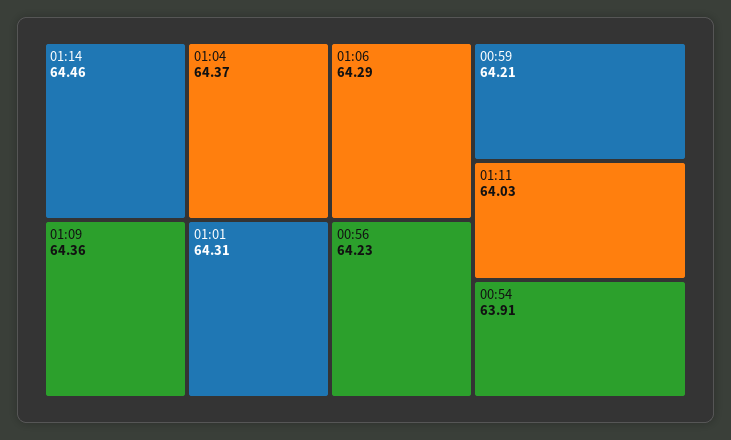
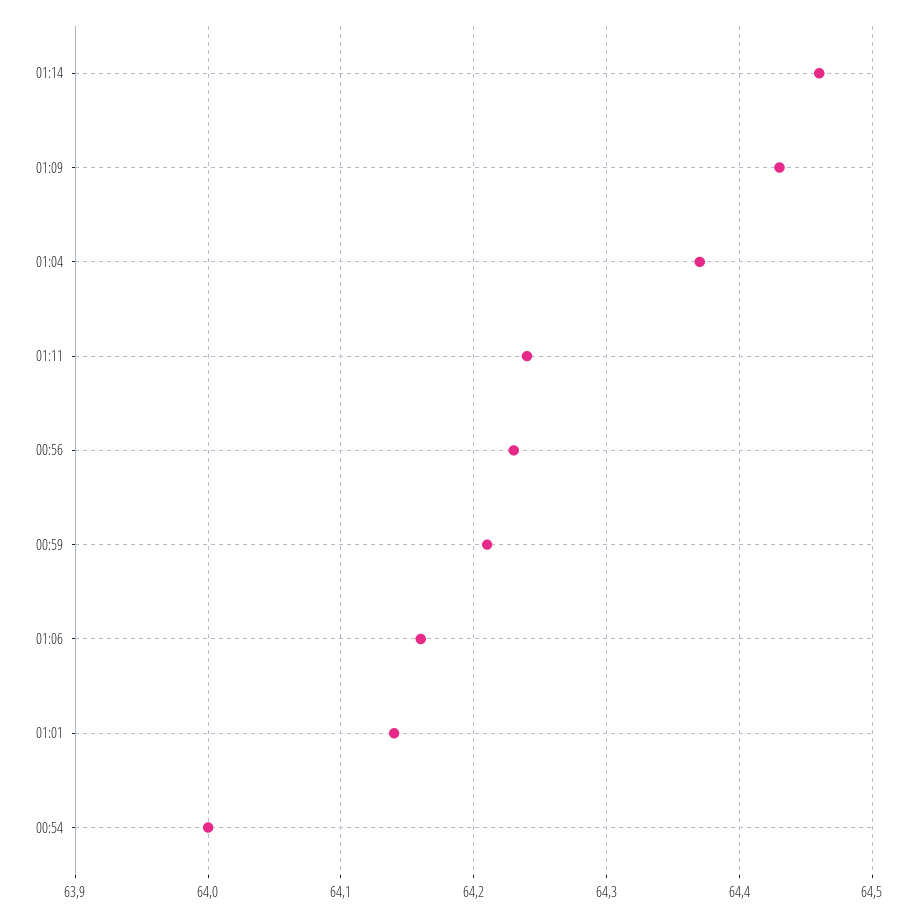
  {
    "01:14": 64.46,
    "01:04": 64.37,
-   "01:09": 64.36,
+   "01:09": 64.43,
-   "01:01": 64.31,
+   "01:01": 64.14,
-   "01:06": 64.29,
+   "01:06": 64.16,
    "00:56": 64.23,
    "00:59": 64.21,
-   "01:11": 64.03,
+   "01:11": 64.24,
-   "00:54": 63.91
+   "00:54": 64
  }

